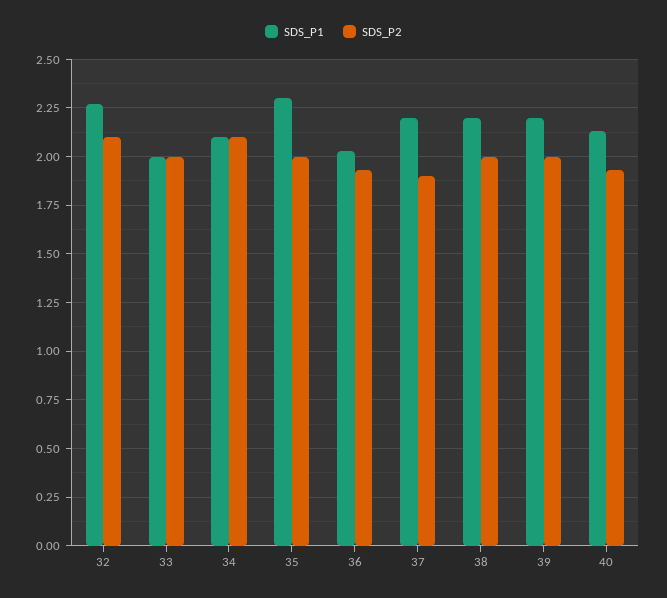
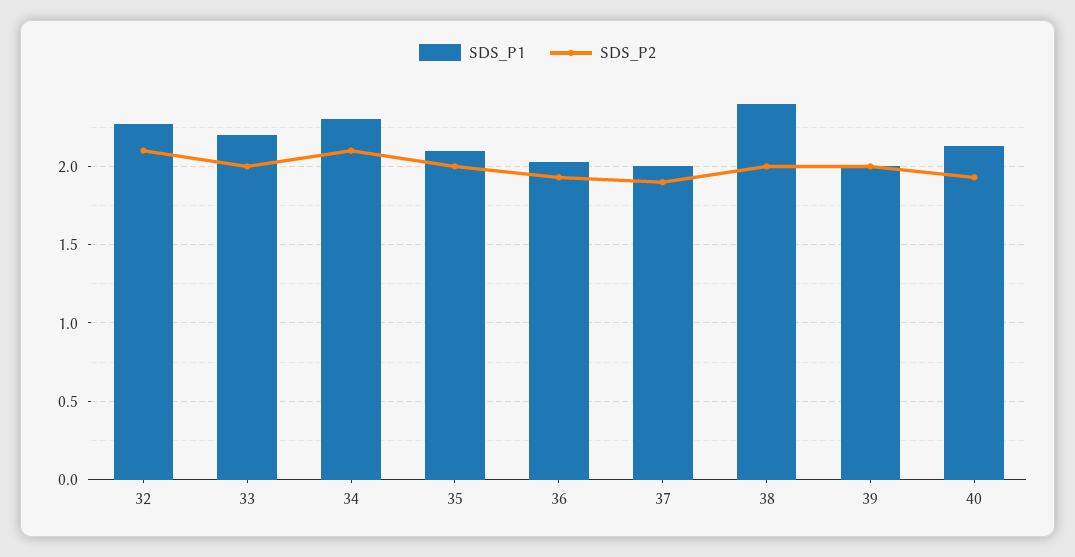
  {
    "SDS_P1": {
      "32": 2.25,
-     "33": 2,
+     "33": 2.2,
-     "34": 2.1,
+     "34": 2.3,
-     "35": 2.3,
+     "35": 2.1,
      "36": 2.05,
-     "37": 2.2,
+     "37": 2,
-     "38": 2.2,
+     "38": 2.4,
-     "39": 2.2,
+     "39": 2,
      "40": 2.15
    },
    "SDS_P2": {
      "32": 2.1,
      "33": 2,
      "34": 2.1,
      "35": 2,
      "36": 1.95,
      "37": 1.9,
      "38": 2,
      "39": 2,
      "40": 1.95
    }
  }

